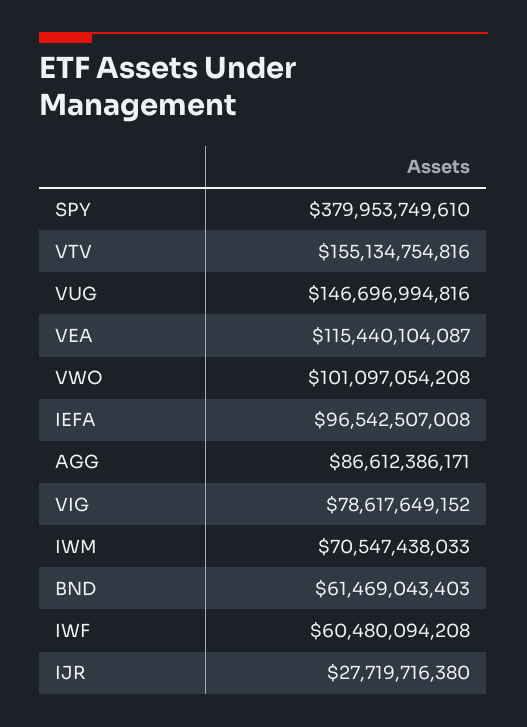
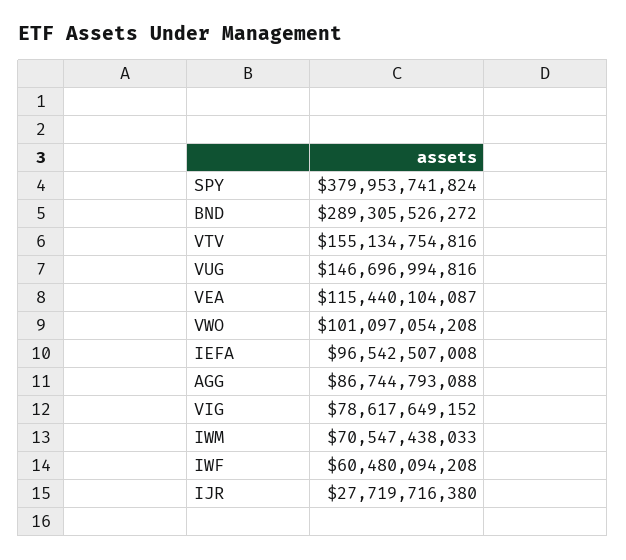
  {
-   "SPY": 379953749610,
+   "SPY": 379953741824,
    "VTV": 155134754816,
    "VUG": 146696994816,
    "VEA": 115440104087,
    "VWO": 101097054208,
    "IEFA": 96542507008,
-   "AGG": 86612386171,
+   "AGG": 86744793088,
    "VIG": 78617649152,
    "IWM": 70547438033,
-   "BND": 61469043403,
+   "BND": 289305526272,
    "IWF": 60480094208,
    "IJR": 27719716380
  }

